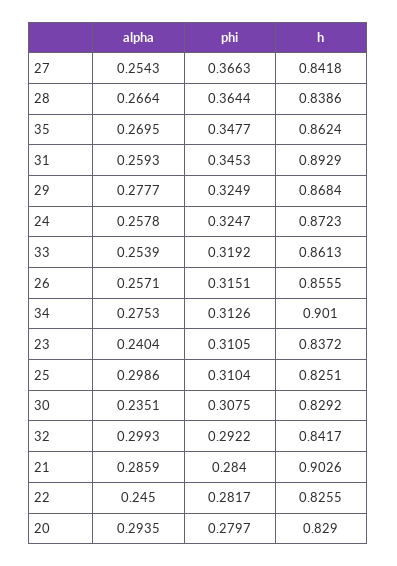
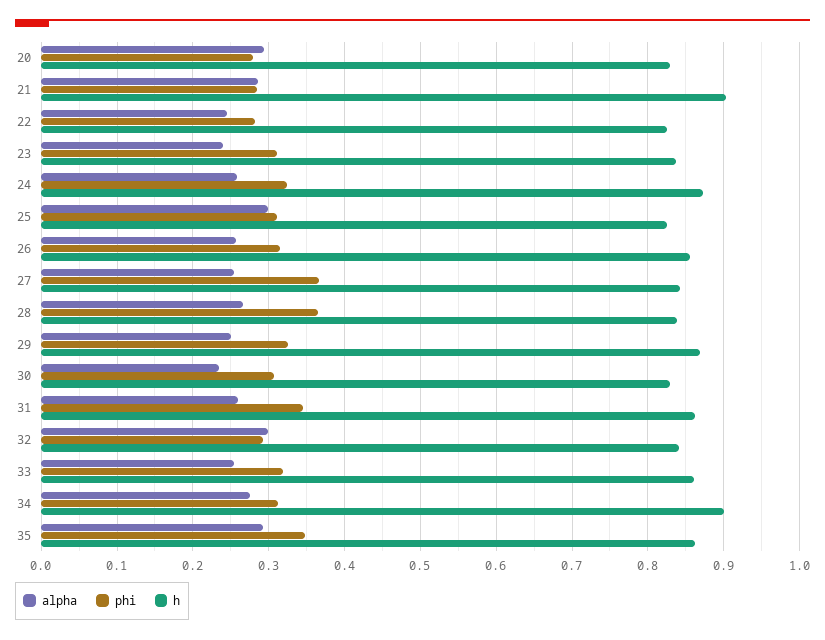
  {
    "alpha": {
      "27": 0.2543,
      "28": 0.2664,
-     "35": 0.2695,
+     "35": 0.29,
      "31": 0.2593,
-     "29": 0.2777,
+     "29": 0.25,
      "24": 0.2578,
      "33": 0.2539,
      "26": 0.2571,
      "34": 0.2753,
      "23": 0.2404,
      "25": 0.2986,
      "30": 0.2351,
      "32": 0.2993,
      "21": 0.2859,
      "22": 0.245,
      "20": 0.2935
    },
    "phi": {
      "27": 0.3663,
      "28": 0.3644,
      "35": 0.3477,
      "31": 0.3453,
      "29": 0.3249,
      "24": 0.3247,
      "33": 0.3192,
      "26": 0.3151,
      "34": 0.3126,
      "23": 0.3105,
      "25": 0.3104,
      "30": 0.3075,
      "32": 0.2922,
      "21": 0.284,
      "22": 0.2817,
      "20": 0.2797
    },
    "h": {
      "27": 0.8418,
      "28": 0.8386,
      "35": 0.8624,
-     "31": 0.8929,
+     "31": 0.86,
      "29": 0.8684,
      "24": 0.8723,
      "33": 0.8613,
      "26": 0.8555,
      "34": 0.901,
      "23": 0.8372,
      "25": 0.8251,
      "30": 0.8292,
      "32": 0.8417,
      "21": 0.9026,
      "22": 0.8255,
      "20": 0.829
    }
  }

